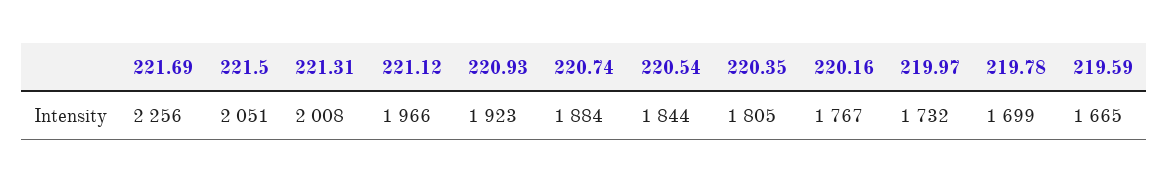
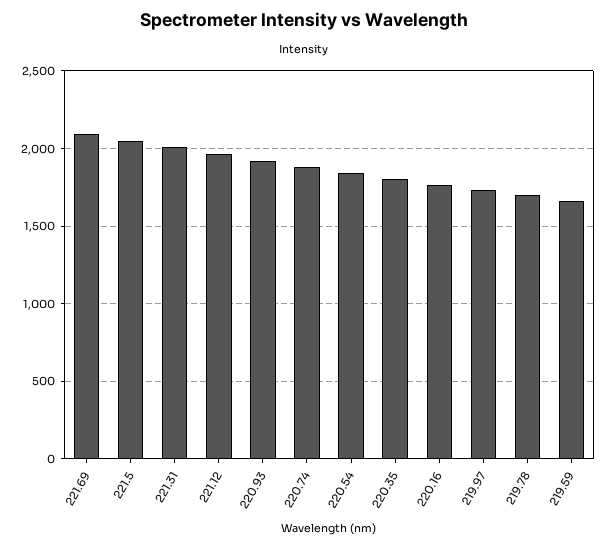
  {
-   "221.69": 2256,
+   "221.69": 2100,
    "221.5": 2051,
    "221.31": 2008,
    "221.12": 1966,
    "220.93": 1923,
    "220.74": 1884,
    "220.54": 1844,
    "220.35": 1805,
    "220.16": 1767,
    "219.97": 1732,
    "219.78": 1699,
    "219.59": 1665
  }

